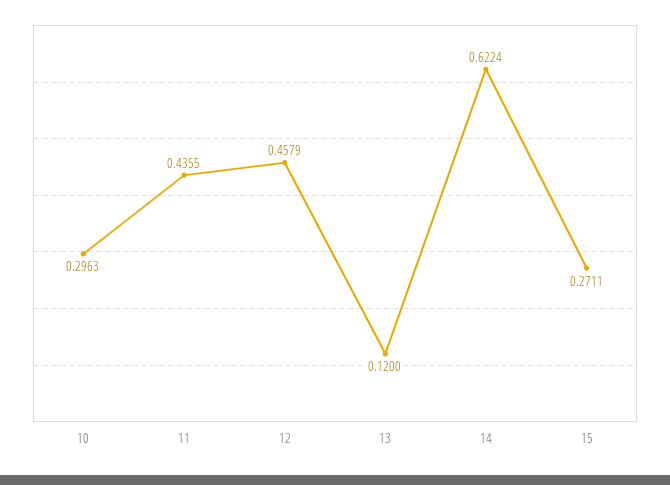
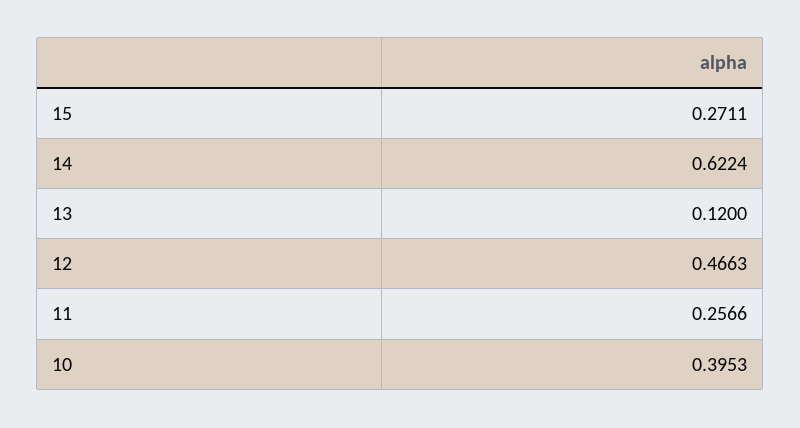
  {
-   "10": 0.2963,
+   "10": 0.3953,
-   "11": 0.4355,
+   "11": 0.2566,
-   "12": 0.4579,
+   "12": 0.4663,
    "13": 0.12,
    "14": 0.6224,
    "15": 0.2711
  }

